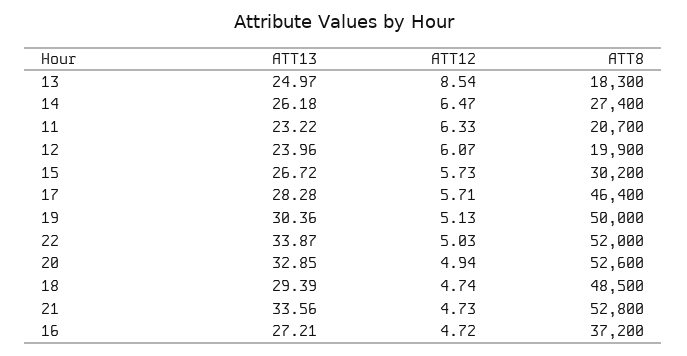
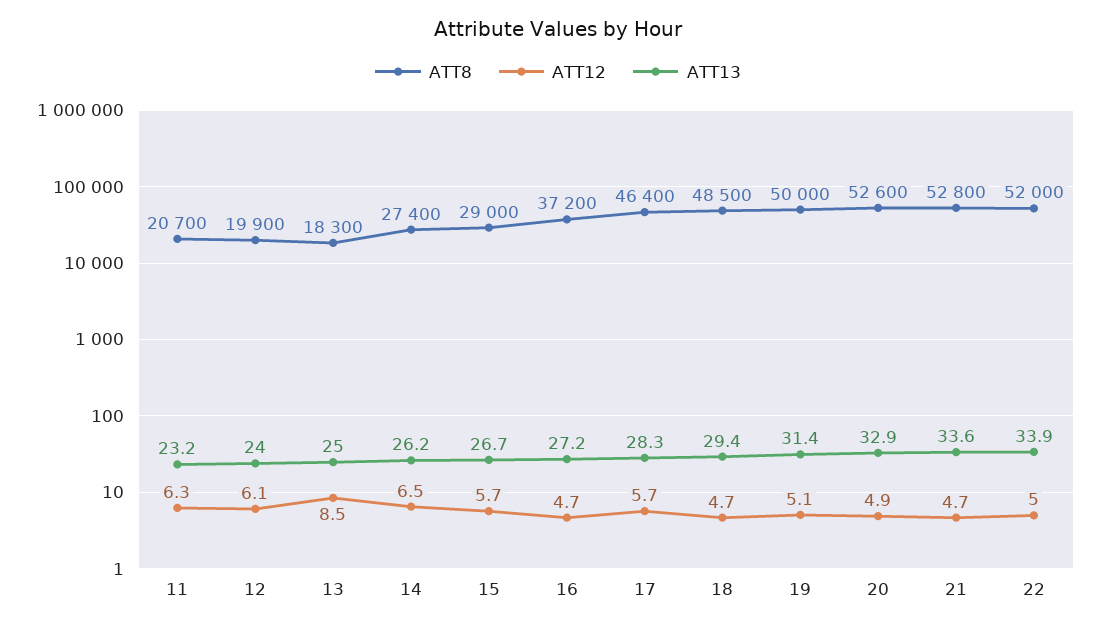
  {
    "ATT13": {
      "13": 24.97,
      "14": 26.18,
      "11": 23.22,
      "12": 23.96,
      "15": 26.72,
      "17": 28.28,
-     "19": 30.36,
+     "19": 31.4,
      "22": 33.87,
      "20": 32.85,
      "18": 29.39,
      "21": 33.56,
      "16": 27.21
    },
    "ATT12": {
      "13": 8.54,
      "14": 6.47,
      "11": 6.33,
      "12": 6.07,
      "15": 5.73,
      "17": 5.71,
      "19": 5.13,
      "22": 5.03,
      "20": 4.94,
      "18": 4.74,
      "21": 4.73,
      "16": 4.72
    },
    "ATT8": {
      "13": 18300,
      "14": 27400,
      "11": 20700,
      "12": 19900,
-     "15": 30200,
+     "15": 29000,
      "17": 46400,
      "19": 50000,
      "22": 52000,
      "20": 52600,
      "18": 48500,
      "21": 52800,
      "16": 37200
    }
  }

